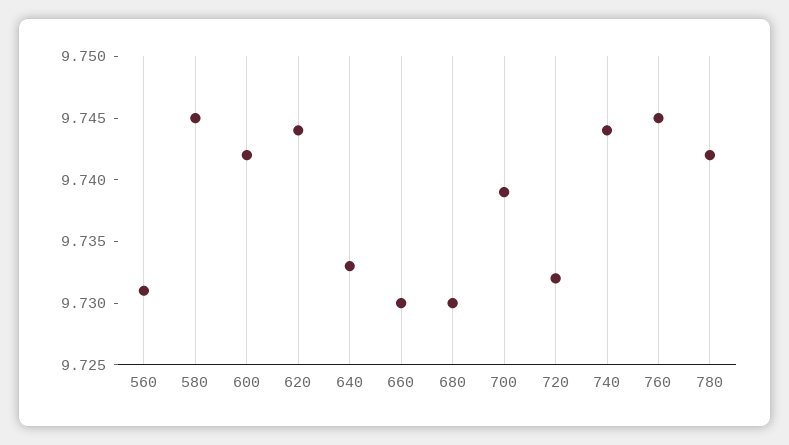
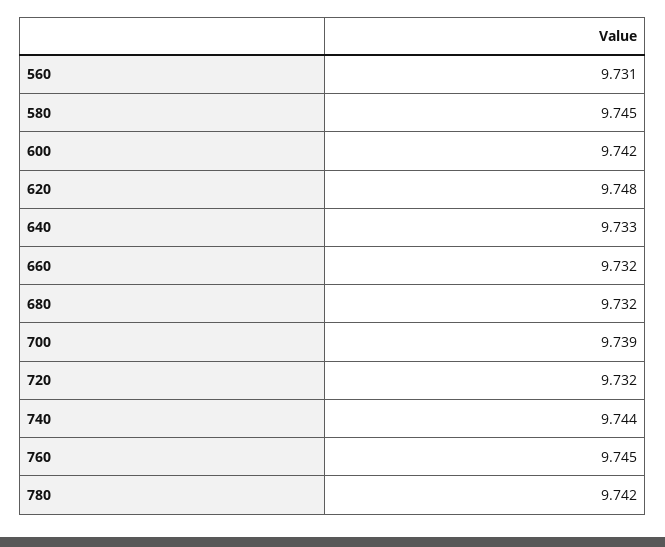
  {
    "560": 9.731,
    "580": 9.745,
    "600": 9.742,
-   "620": 9.744,
+   "620": 9.748,
    "640": 9.733,
-   "660": 9.73,
+   "660": 9.732,
-   "680": 9.73,
+   "680": 9.732,
    "700": 9.739,
    "720": 9.732,
    "740": 9.744,
    "760": 9.745,
    "780": 9.742
  }

